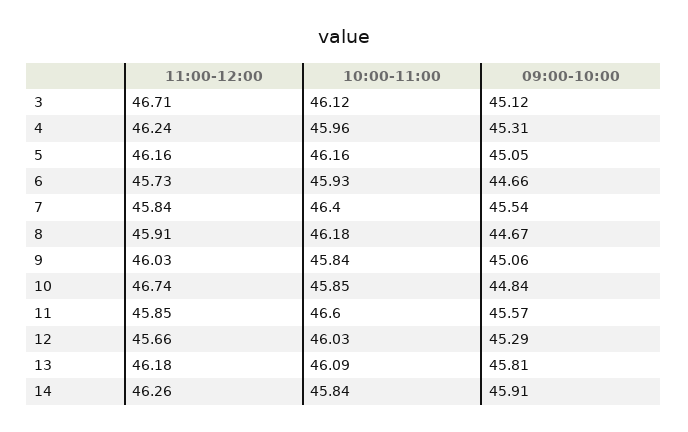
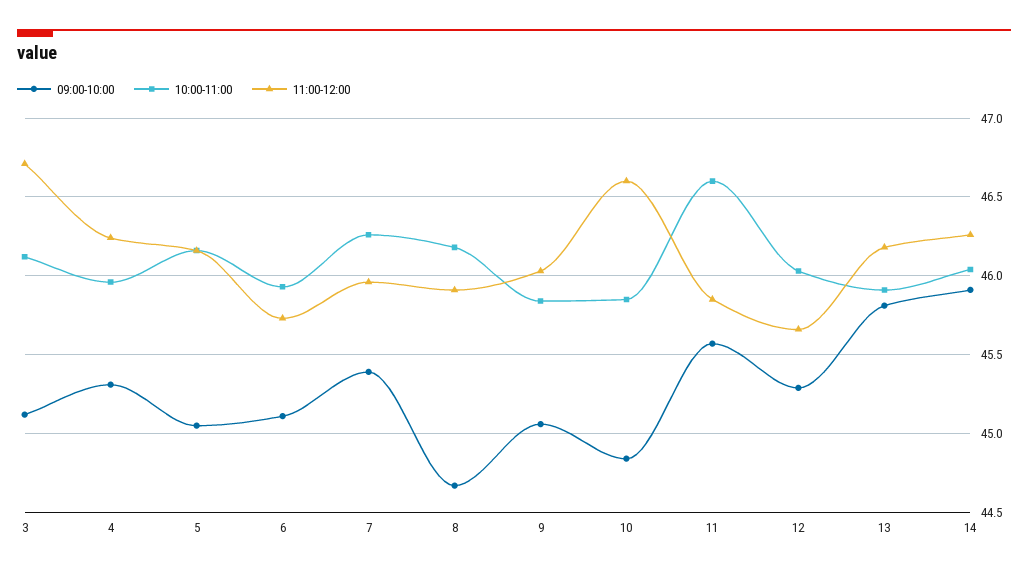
  {
    "11:00-12:00": {
      "3": 46.71,
      "4": 46.24,
      "5": 46.16,
      "6": 45.73,
-     "7": 45.84,
+     "7": 45.95,
      "8": 45.91,
      "9": 46.03,
-     "10": 46.74,
+     "10": 46.6,
      "11": 45.85,
      "12": 45.66,
      "13": 46.18,
      "14": 46.26
    },
    "10:00-11:00": {
      "3": 46.12,
      "4": 45.96,
      "5": 46.16,
      "6": 45.93,
-     "7": 46.4,
+     "7": 46.25,
      "8": 46.18,
      "9": 45.84,
      "10": 45.85,
      "11": 46.6,
      "12": 46.03,
-     "13": 46.09,
+     "13": 45.9,
-     "14": 45.84
+     "14": 46.05
    },
    "09:00-10:00": {
      "3": 45.12,
      "4": 45.31,
      "5": 45.05,
-     "6": 44.66,
+     "6": 45.1,
-     "7": 45.54,
+     "7": 45.4,
      "8": 44.67,
      "9": 45.06,
      "10": 44.84,
      "11": 45.57,
      "12": 45.29,
      "13": 45.81,
      "14": 45.91
    }
  }

